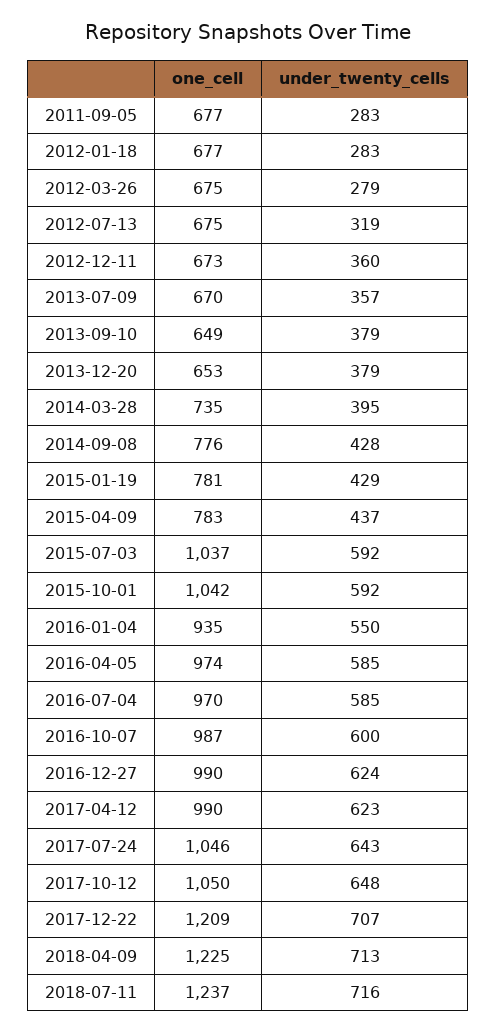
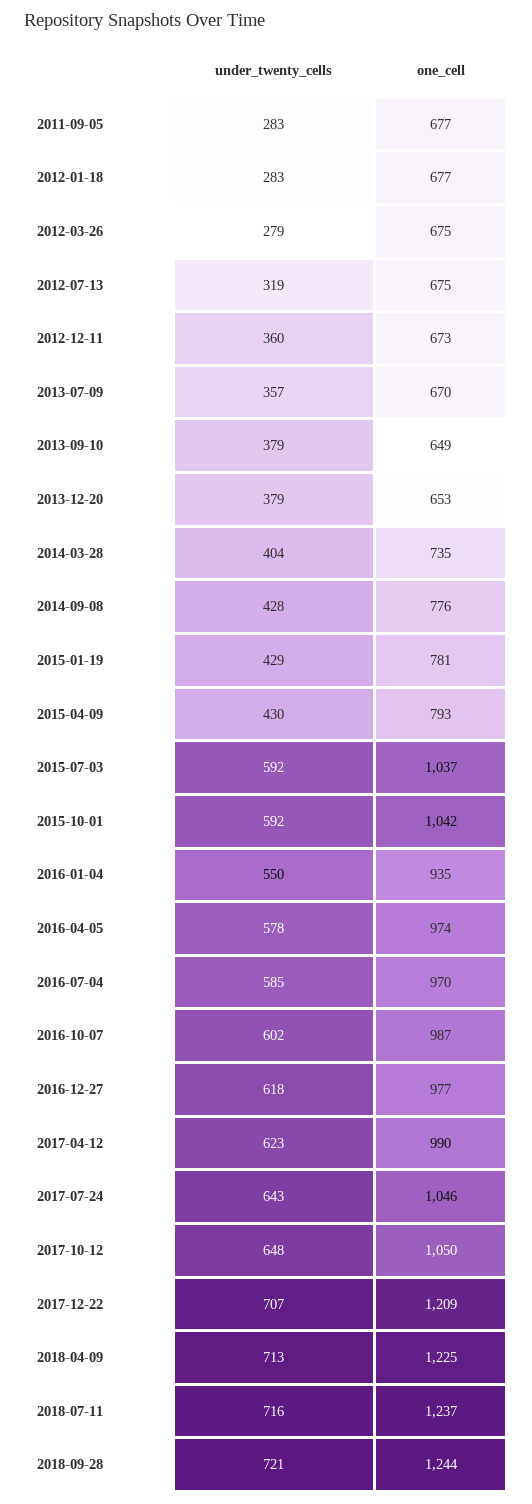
  {
    "one_cell": {
      "2011-09-05": 677,
      "2012-01-18": 677,
      "2012-03-26": 675,
      "2012-07-13": 675,
      "2012-12-11": 673,
      "2013-07-09": 670,
      "2013-09-10": 649,
      "2013-12-20": 653,
      "2014-03-28": 735,
      "2014-09-08": 776,
      "2015-01-19": 781,
-     "2015-04-09": 783,
+     "2015-04-09": 793,
      "2015-07-03": 1037,
      "2015-10-01": 1042,
      "2016-01-04": 935,
      "2016-04-05": 974,
      "2016-07-04": 970,
      "2016-10-07": 987,
-     "2016-12-27": 990,
+     "2016-12-27": 977,
      "2017-04-12": 990,
      "2017-07-24": 1046,
      "2017-10-12": 1050,
      "2017-12-22": 1209,
      "2018-04-09": 1225,
-     "2018-07-11": 1237
+     "2018-07-11": 1237,
+     "2018-09-28": 1244
    },
    "under_twenty_cells": {
      "2011-09-05": 283,
      "2012-01-18": 283,
      "2012-03-26": 279,
      "2012-07-13": 319,
      "2012-12-11": 360,
      "2013-07-09": 357,
      "2013-09-10": 379,
      "2013-12-20": 379,
-     "2014-03-28": 395,
+     "2014-03-28": 404,
      "2014-09-08": 428,
      "2015-01-19": 429,
-     "2015-04-09": 437,
+     "2015-04-09": 430,
      "2015-07-03": 592,
      "2015-10-01": 592,
      "2016-01-04": 550,
-     "2016-04-05": 585,
+     "2016-04-05": 578,
      "2016-07-04": 585,
-     "2016-10-07": 600,
+     "2016-10-07": 602,
-     "2016-12-27": 624,
+     "2016-12-27": 618,
      "2017-04-12": 623,
      "2017-07-24": 643,
      "2017-10-12": 648,
      "2017-12-22": 707,
      "2018-04-09": 713,
-     "2018-07-11": 716
+     "2018-07-11": 716,
+     "2018-09-28": 721
    }
  }

